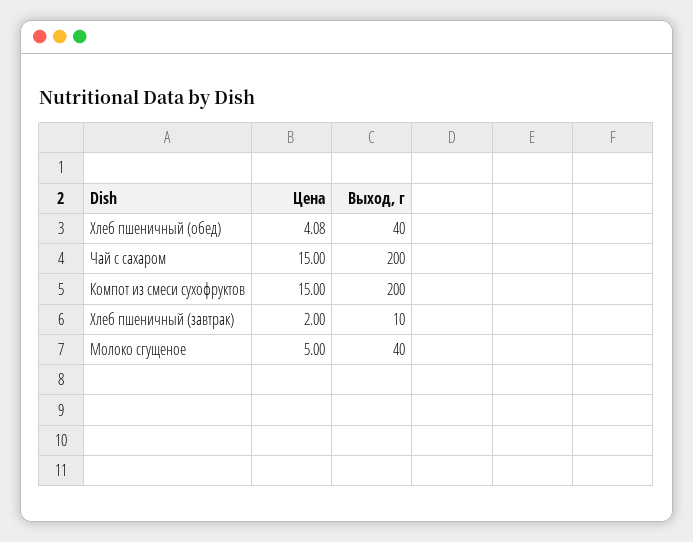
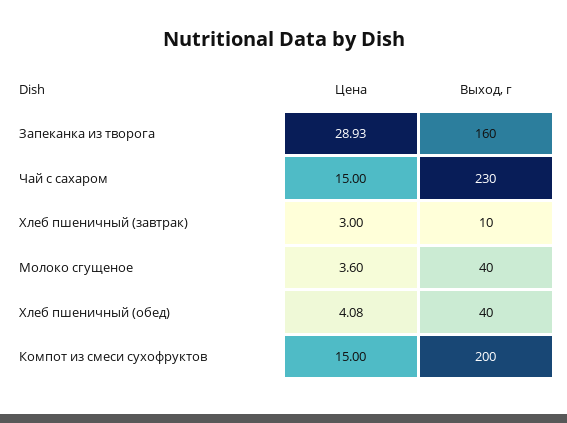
  {
    "Цена": {
      "Хлеб пшеничный (обед)": 4.08,
      "Чай с сахаром": 15,
      "Компот из смеси сухофруктов": 15,
-     "Хлеб пшеничный (завтрак)": 2,
+     "Хлеб пшеничный (завтрак)": 3,
-     "Молоко сгущеное": 5
+     "Молоко сгущеное": 3.6,
+     "Запеканка из творога": 28.93
    },
    "Выход, г": {
      "Хлеб пшеничный (обед)": 40,
-     "Чай с сахаром": 200,
+     "Чай с сахаром": 230,
      "Компот из смеси сухофруктов": 200,
      "Хлеб пшеничный (завтрак)": 10,
-     "Молоко сгущеное": 40
+     "Молоко сгущеное": 40,
+     "Запеканка из творога": 160
    }
  }

